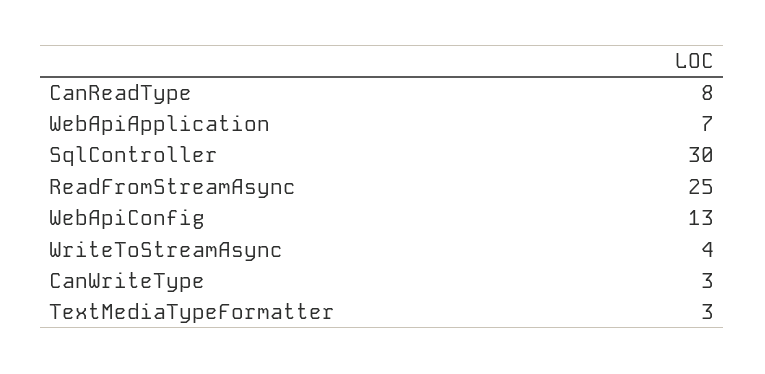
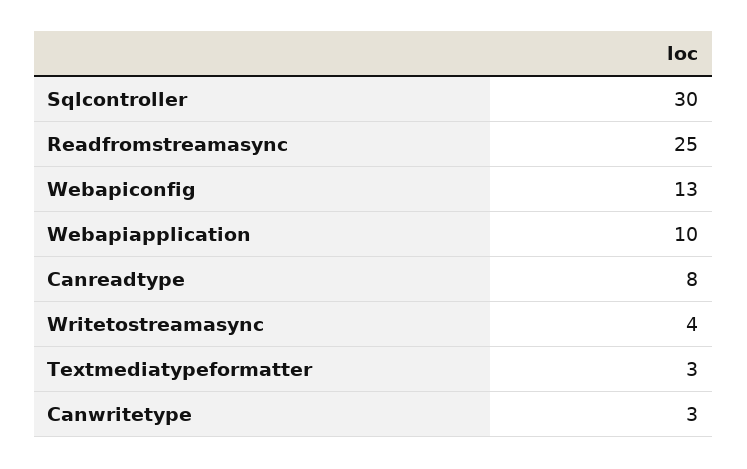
  {
    "CanReadType": 8,
-   "WebApiApplication": 7,
+   "WebApiApplication": 10,
    "SqlController": 30,
    "ReadFromStreamAsync": 25,
    "WebApiConfig": 13,
    "WriteToStreamAsync": 4,
    "CanWriteType": 3,
    "TextMediaTypeFormatter": 3
  }

